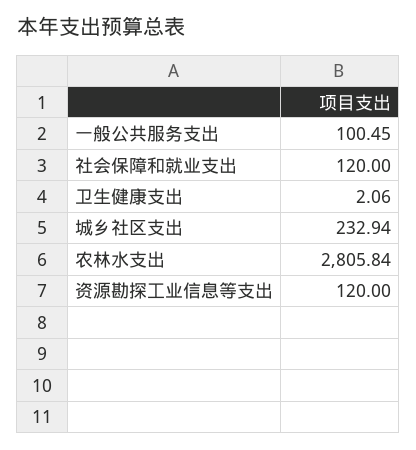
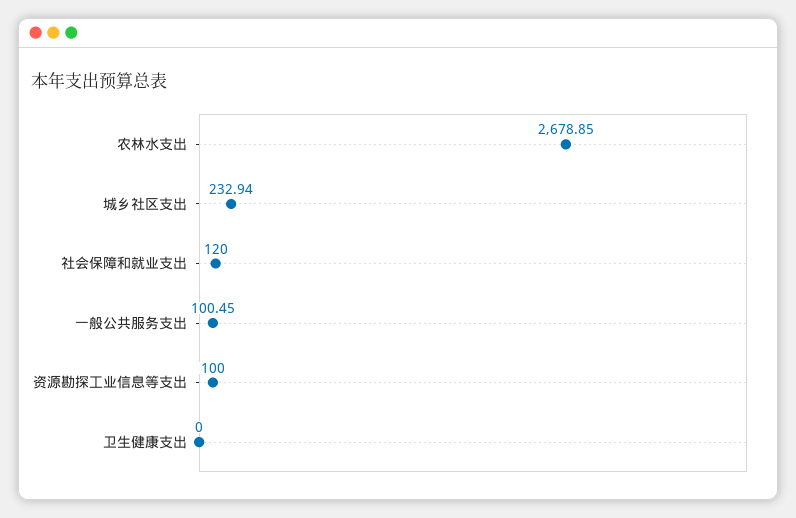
  {
    "一般公共服务支出": 100.45,
    "社会保障和就业支出": 120,
-   "卫生健康支出": 2.06,
+   "卫生健康支出": 0,
    "城乡社区支出": 232.94,
-   "农林水支出": 2805.84,
+   "农林水支出": 2678.85,
-   "资源勘探工业信息等支出": 120
+   "资源勘探工业信息等支出": 100
  }

